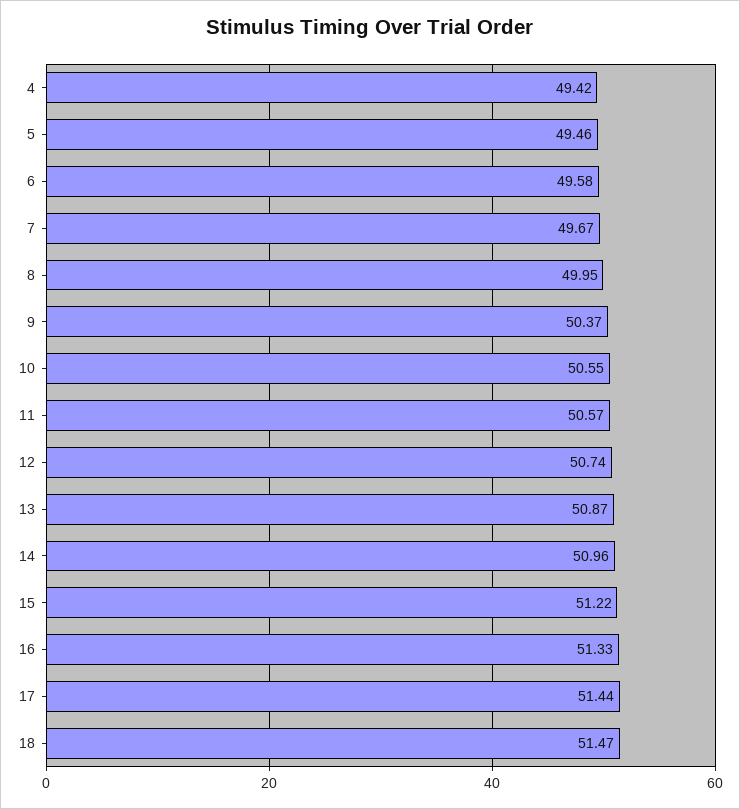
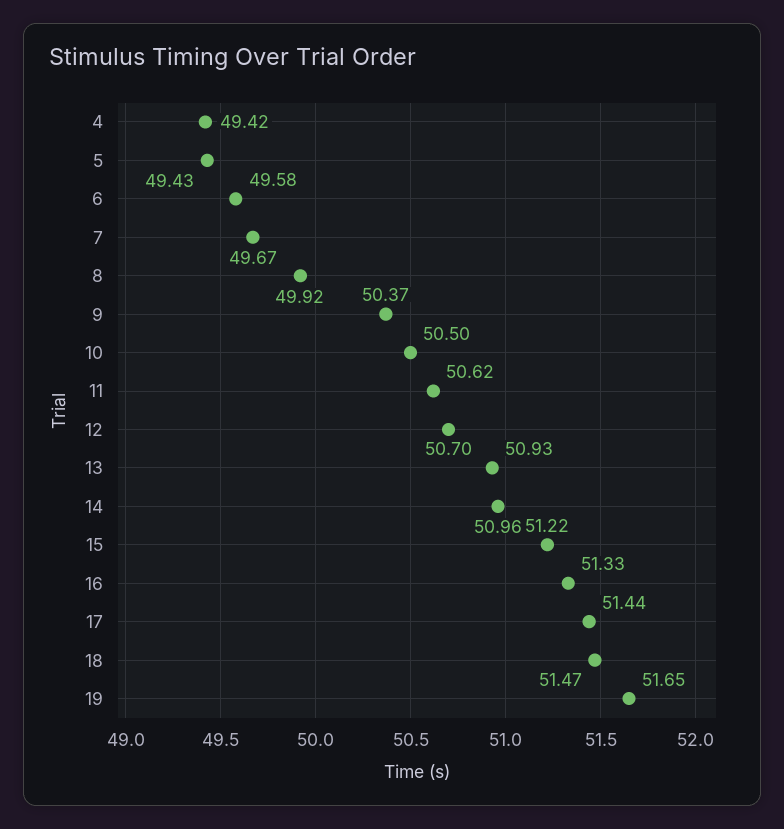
  {
    "4": 49.42,
-   "5": 49.46,
+   "5": 49.43,
    "6": 49.58,
    "7": 49.67,
-   "8": 49.95,
+   "8": 49.92,
    "9": 50.37,
-   "10": 50.55,
+   "10": 50.5,
-   "11": 50.57,
+   "11": 50.62,
-   "12": 50.74,
+   "12": 50.7,
-   "13": 50.87,
+   "13": 50.93,
    "14": 50.96,
    "15": 51.22,
    "16": 51.33,
    "17": 51.44,
-   "18": 51.47
+   "18": 51.47,
+   "19": 51.65
  }

